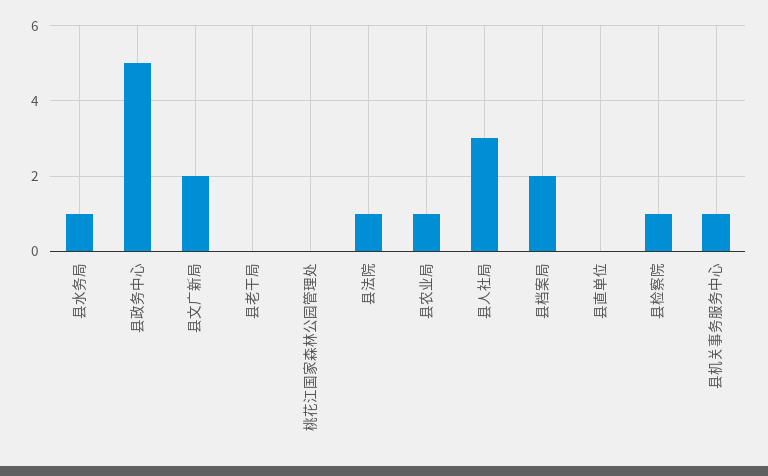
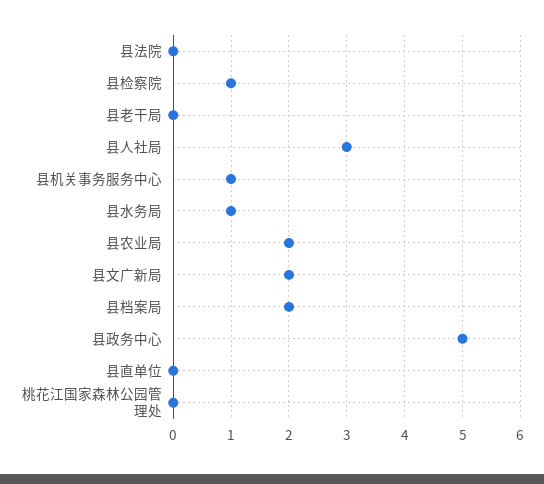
  {
    "县水务局": 1,
    "县政务中心": 5,
    "县文广新局": 2,
    "县老干局": 0,
    "桃花江国家森林公园管理处": 0,
-   "县法院": 1,
+   "县法院": 0,
-   "县农业局": 1,
+   "县农业局": 2,
    "县人社局": 3,
    "县档案局": 2,
    "县直单位": 0,
    "县检察院": 1,
    "县机关事务服务中心": 1
  }

